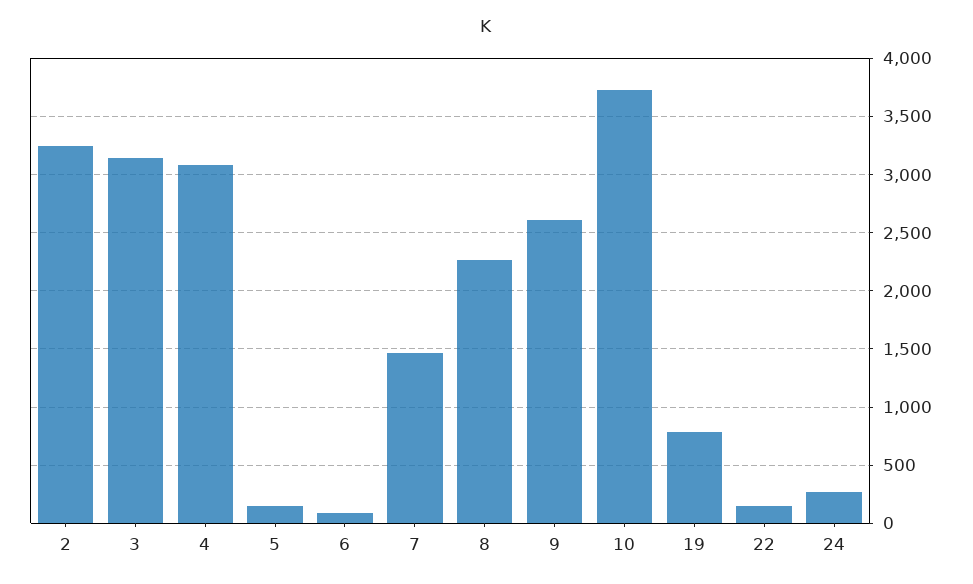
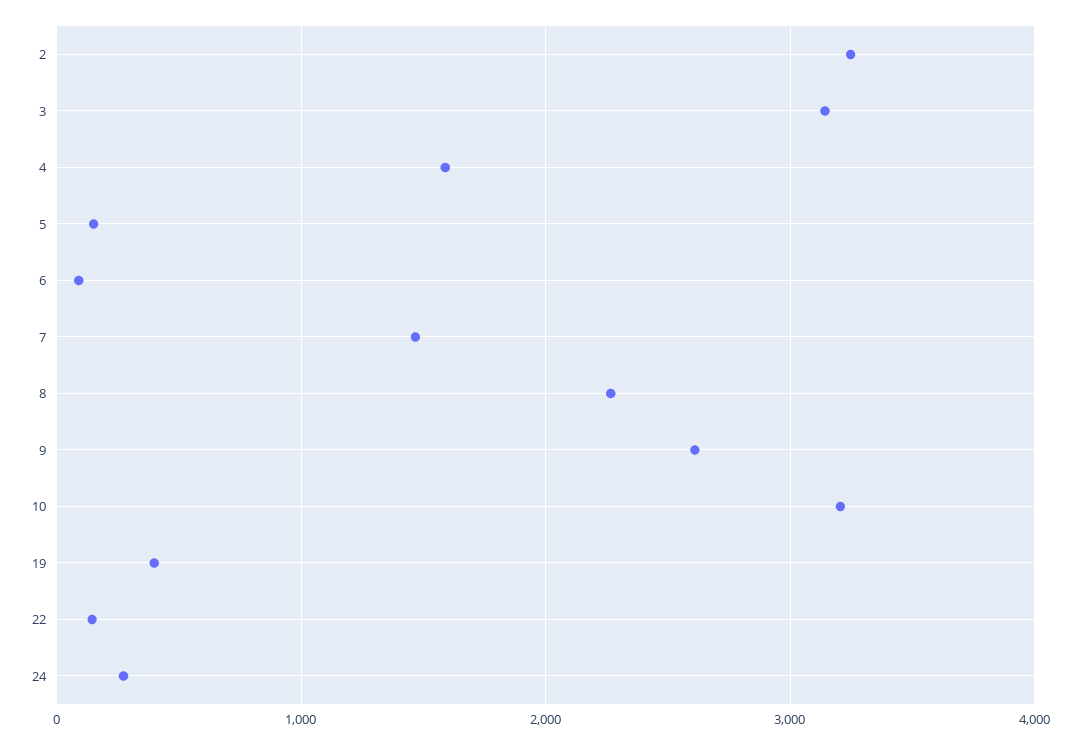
  {
    "2": 3200,
    "3": 3100,
-   "4": 3100,
+   "4": 1600,
    "5": 200,
    "6": 100,
    "7": 1500,
    "8": 2300,
    "9": 2600,
-   "10": 3700,
+   "10": 3200,
-   "19": 800,
+   "19": 400,
    "22": 100,
    "24": 300
  }

